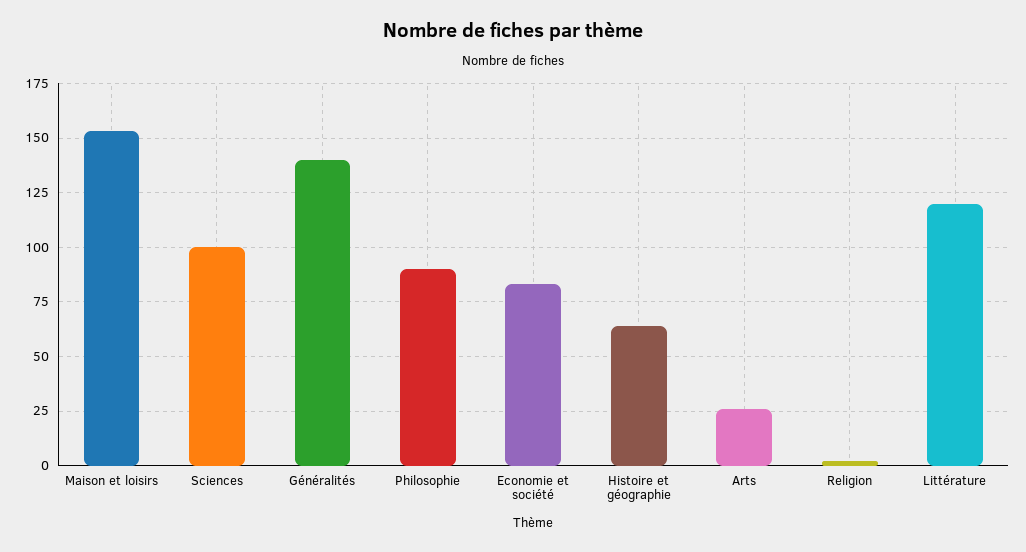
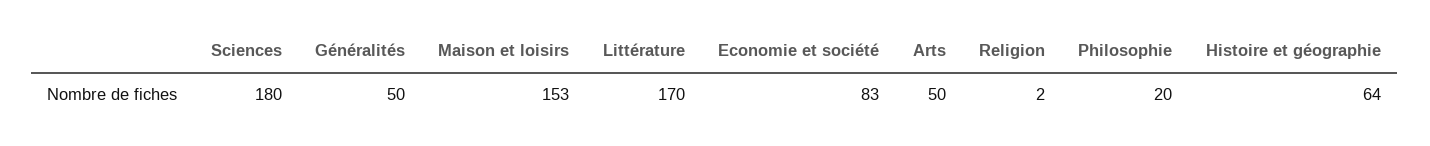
  {
    "Maison et loisirs": 153,
-   "Sciences": 100,
+   "Sciences": 180,
-   "Généralités": 140,
+   "Généralités": 50,
-   "Philosophie": 90,
+   "Philosophie": 20,
    "Economie et société": 83,
    "Histoire et géographie": 64,
-   "Arts": 25,
+   "Arts": 50,
    "Religion": 2,
-   "Littérature": 120
+   "Littérature": 170
  }

